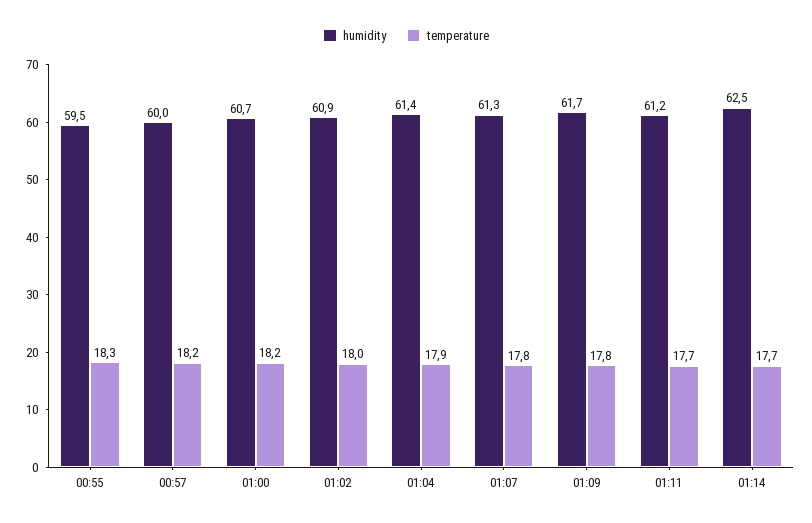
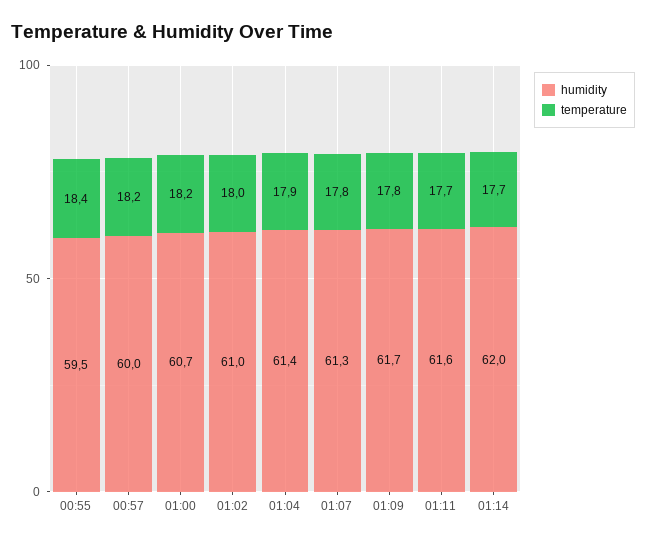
  {
    "humidity": {
      "00:55": 59.5,
      "00:57": 60,
      "01:00": 60.7,
-     "01:02": 60.9,
+     "01:02": 61,
      "01:04": 61.4,
      "01:07": 61.3,
      "01:09": 61.7,
-     "01:11": 61.2,
+     "01:11": 61.6,
-     "01:14": 62.5
+     "01:14": 62
    },
    "temperature": {
-     "00:55": 18.3,
+     "00:55": 18.4,
      "00:57": 18.2,
      "01:00": 18.2,
      "01:02": 18,
      "01:04": 17.9,
      "01:07": 17.8,
      "01:09": 17.8,
      "01:11": 17.7,
      "01:14": 17.7
    }
  }

